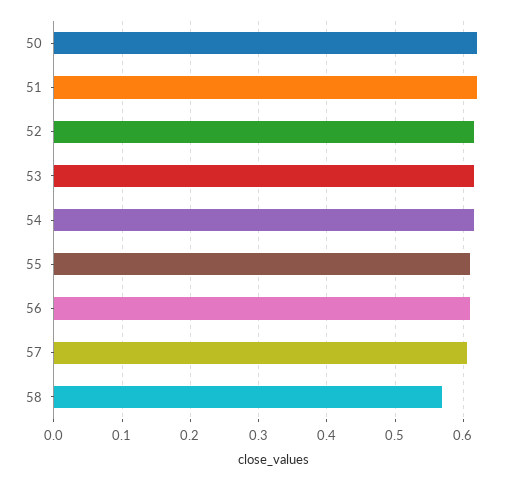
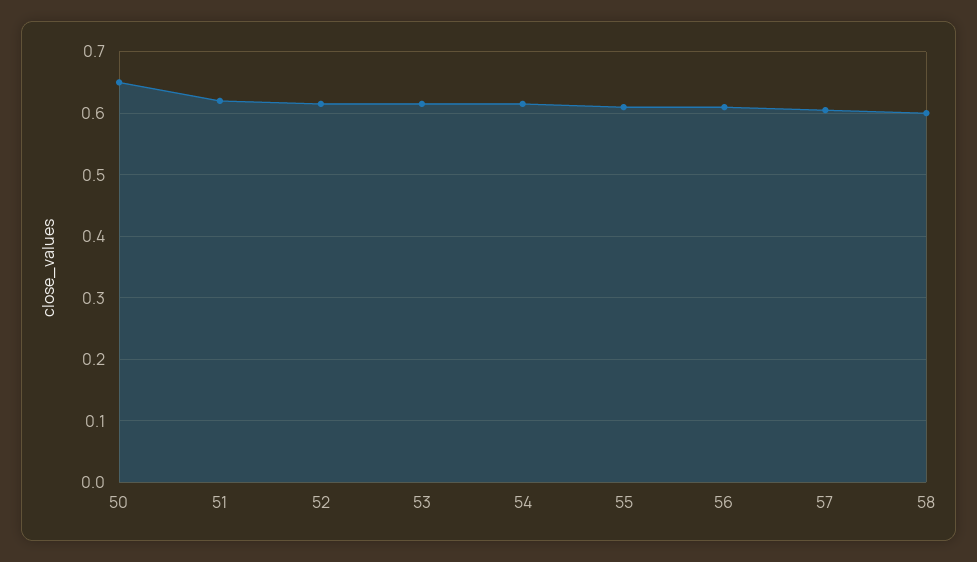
  {
-   "50": 0.62,
+   "50": 0.65,
    "51": 0.62,
    "52": 0.62,
    "53": 0.62,
    "54": 0.62,
    "55": 0.61,
    "56": 0.61,
    "57": 0.61,
-   "58": 0.57
+   "58": 0.6
  }

